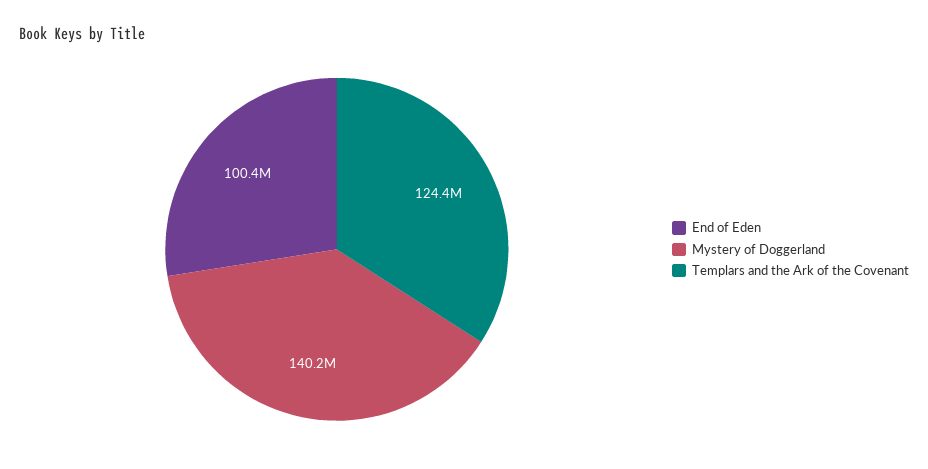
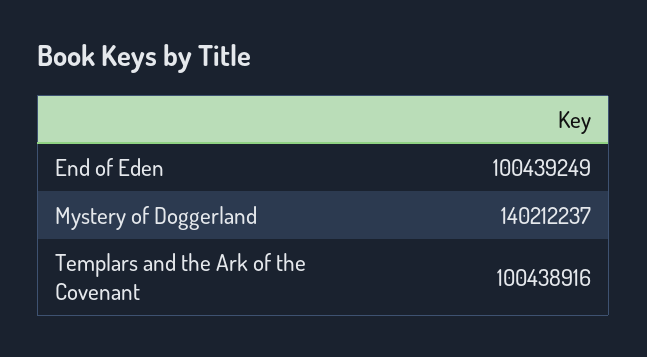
  {
    "End of Eden": 100439249,
    "Mystery of Doggerland": 140212237,
-   "Templars and the Ark of the Covenant": 124400000
+   "Templars and the Ark of the Covenant": 100438916
  }

